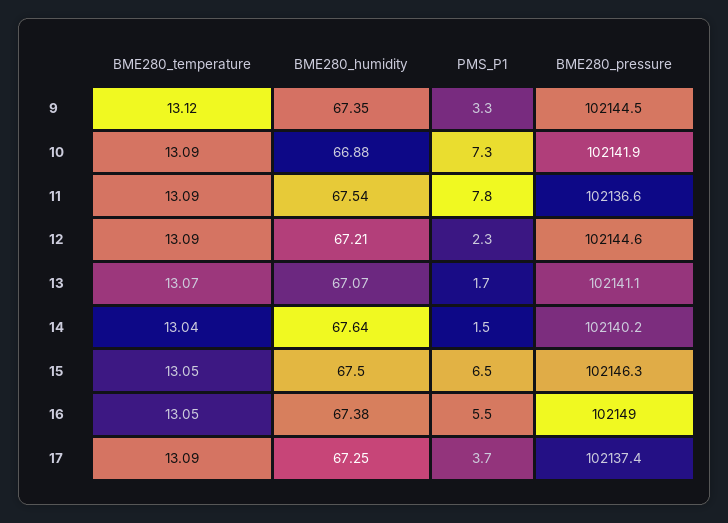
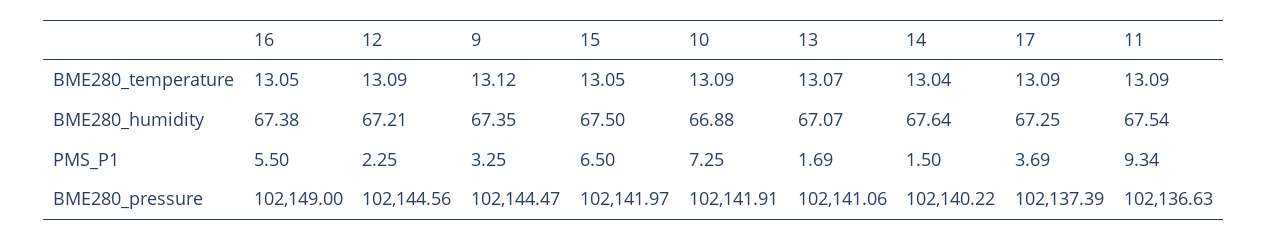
  {
    "BME280_temperature": {
      "9": 13.12,
      "10": 13.09,
      "11": 13.09,
      "12": 13.09,
      "13": 13.07,
      "14": 13.04,
      "15": 13.05,
      "16": 13.05,
      "17": 13.09
    },
    "BME280_humidity": {
      "9": 67.35,
      "10": 66.88,
      "11": 67.54,
      "12": 67.21,
      "13": 67.07,
      "14": 67.64,
      "15": 67.5,
      "16": 67.38,
      "17": 67.25
    },
    "PMS_P1": {
      "9": 3.25,
      "10": 7.25,
-     "11": 7.8,
+     "11": 9.34,
      "12": 2.25,
      "13": 1.69,
      "14": 1.5,
      "15": 6.5,
      "16": 5.5,
      "17": 3.69
    },
    "BME280_pressure": {
      "9": 102144.47,
      "10": 102141.91,
      "11": 102136.63,
      "12": 102144.56,
      "13": 102141.06,
      "14": 102140.22,
-     "15": 102146.3,
+     "15": 102141.97,
      "16": 102149,
      "17": 102137.39
    }
  }

